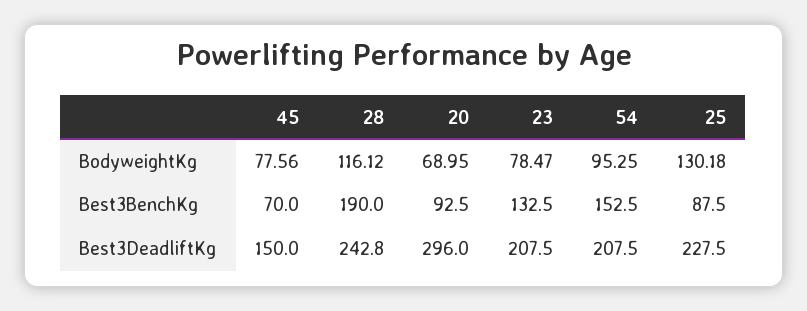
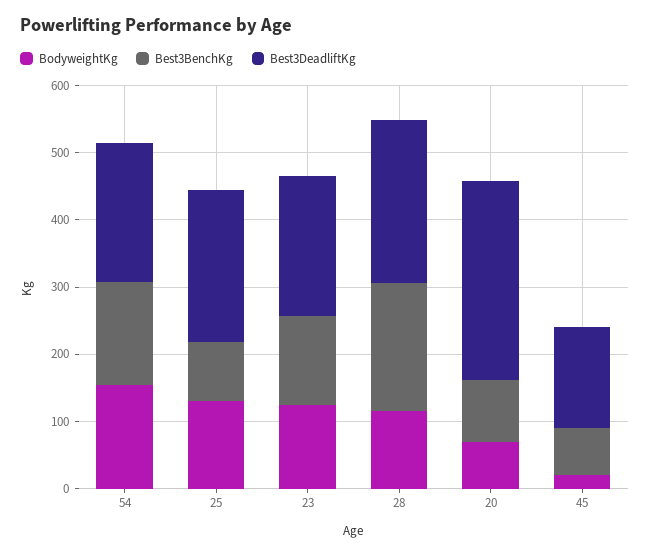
  {
    "BodyweightKg": {
-     "45": 77.56,
+     "45": 20,
      "28": 116.12,
      "20": 68.95,
-     "23": 78.47,
+     "23": 120,
-     "54": 95.25,
+     "54": 160,
      "25": 130.18
    },
    "Best3BenchKg": {
      "45": 70,
      "28": 190,
      "20": 92.5,
      "23": 132.5,
      "54": 152.5,
      "25": 87.5
    },
    "Best3DeadliftKg": {
      "45": 150,
      "28": 242.8,
      "20": 296,
      "23": 207.5,
      "54": 207.5,
      "25": 227.5
    }
  }

